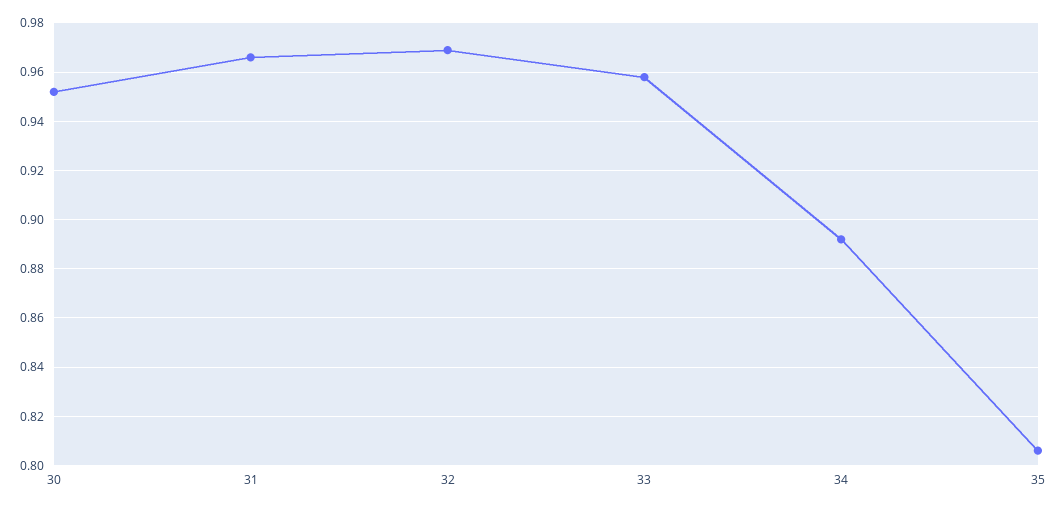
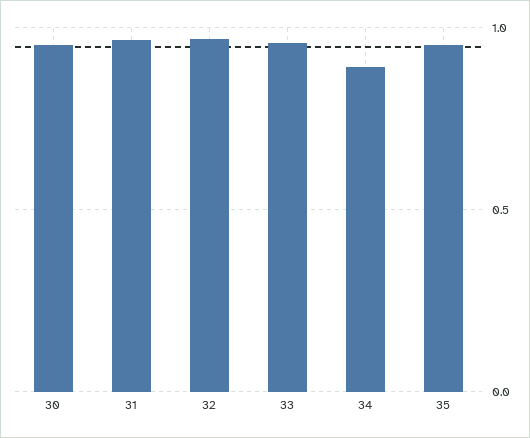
  {
    "30": 0.95,
    "31": 0.965,
    "32": 0.97,
    "33": 0.96,
    "34": 0.89,
-   "35": 0.805
+   "35": 0.95
  }

